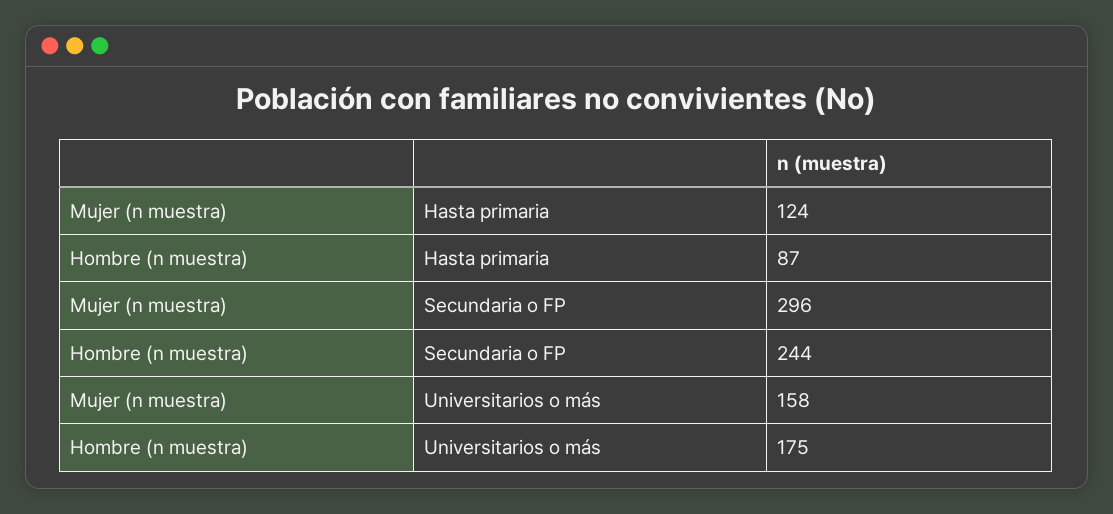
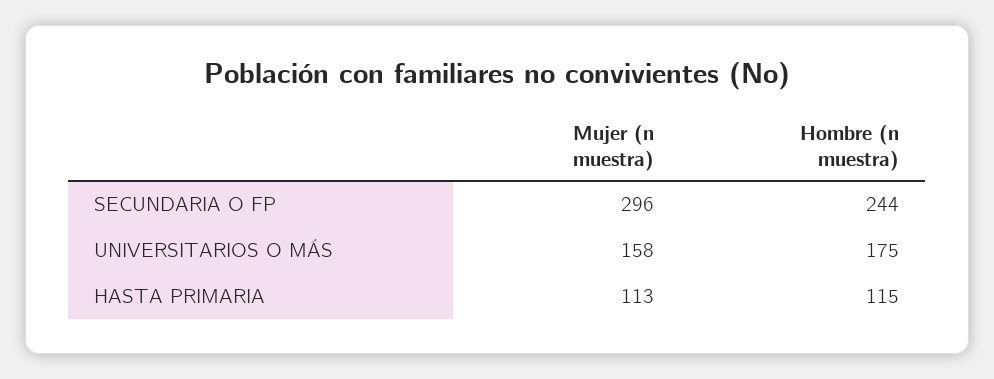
  {
    "Mujer (n muestra)": {
-     "Hasta primaria": 124,
+     "Hasta primaria": 113,
      "Secundaria o FP": 296,
      "Universitarios o más": 158
    },
    "Hombre (n muestra)": {
-     "Hasta primaria": 87,
+     "Hasta primaria": 115,
      "Secundaria o FP": 244,
      "Universitarios o más": 175
    }
  }

